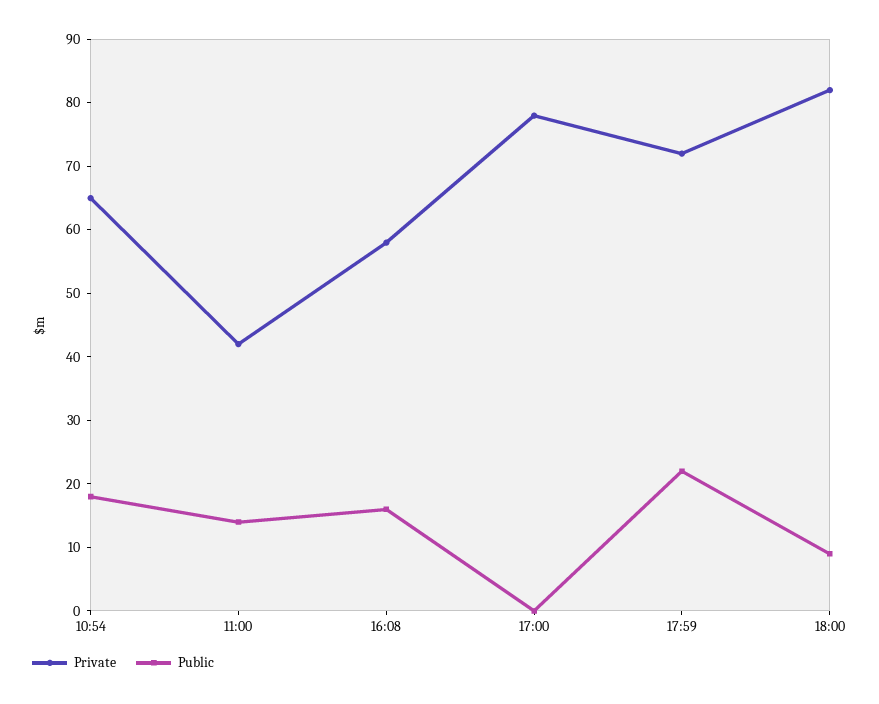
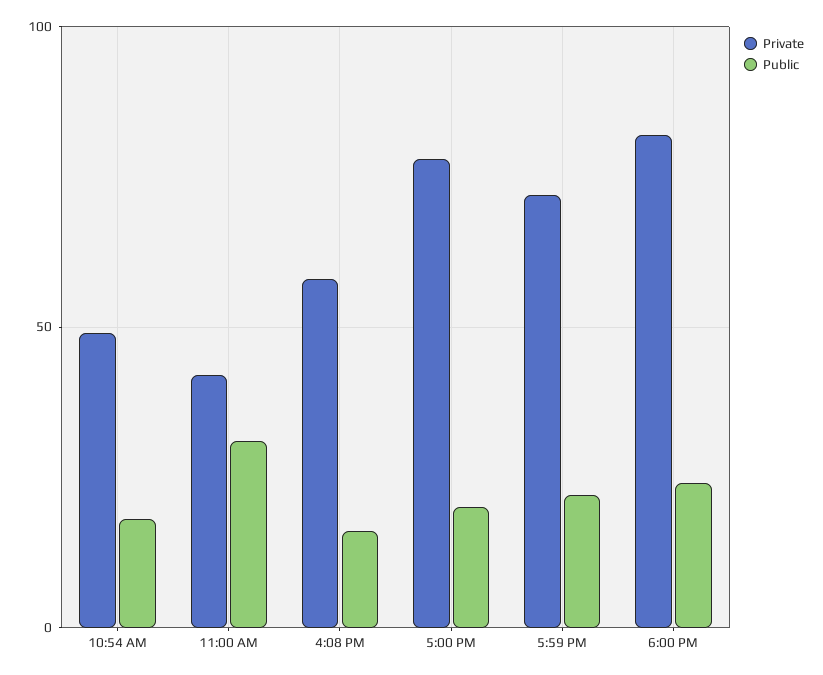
  {
    "Private": {
-     "10:54": 65,
+     "10:54": 50,
      "11:00": 40,
      "16:08": 60,
      "17:00": 80,
      "17:59": 70,
      "18:00": 80
    },
    "Public": {
      "10:54": 20,
-     "11:00": 15,
+     "11:00": 30,
      "16:08": 15,
-     "17:00": 0,
+     "17:00": 20,
      "17:59": 20,
-     "18:00": 10
+     "18:00": 25
    }
  }

